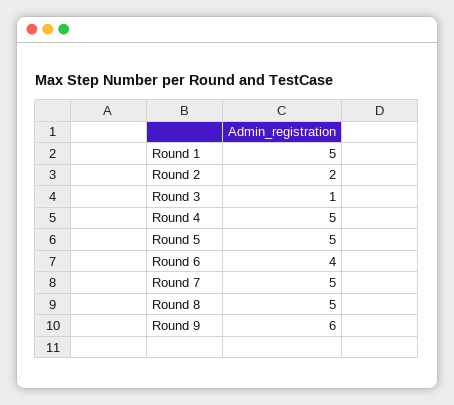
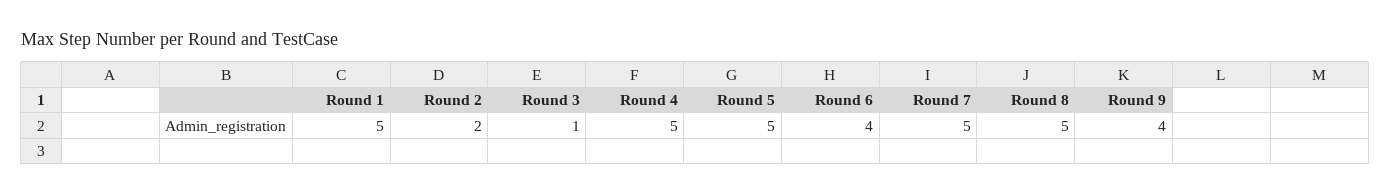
  {
    "Round 1": 5,
    "Round 2": 2,
    "Round 3": 1,
    "Round 4": 5,
    "Round 5": 5,
    "Round 6": 4,
    "Round 7": 5,
    "Round 8": 5,
-   "Round 9": 6
+   "Round 9": 4
  }

